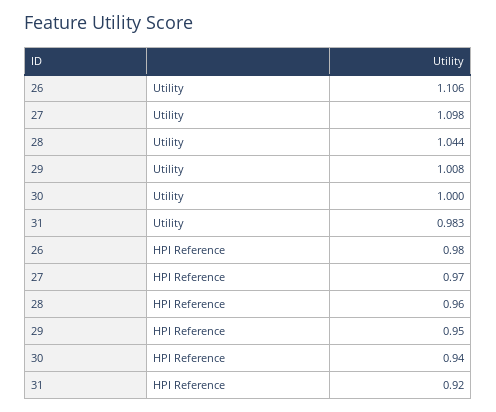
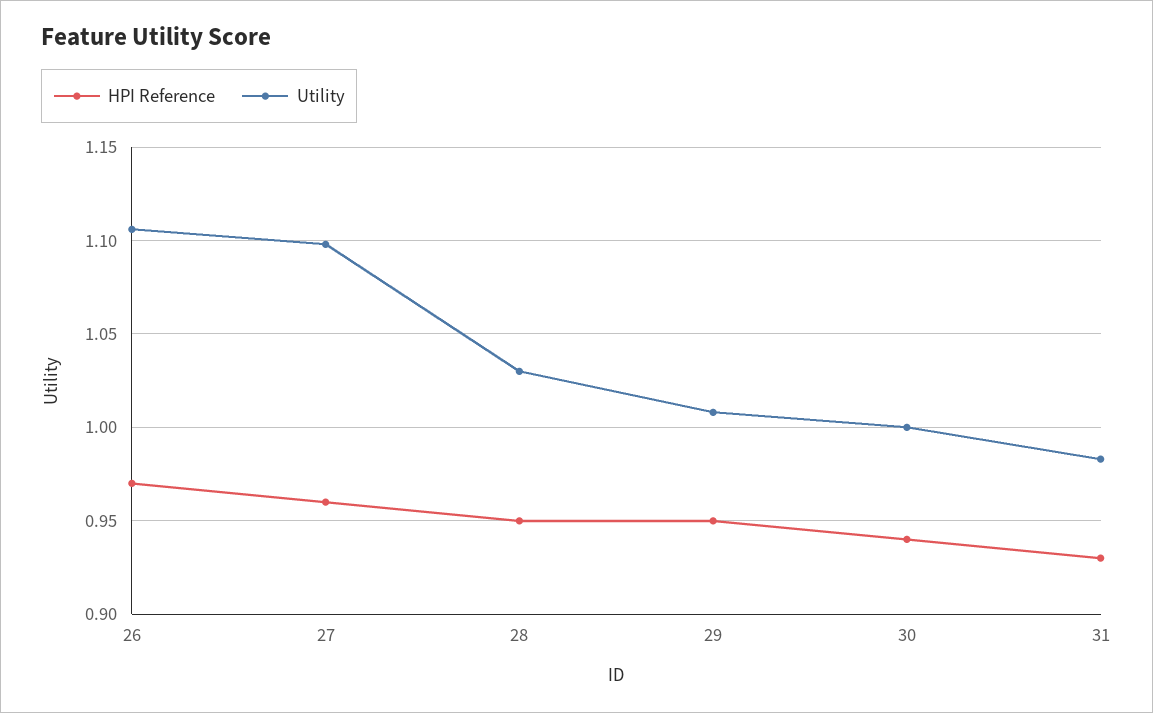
  {
    "Utility": {
      "26": 1.106,
      "27": 1.098,
-     "28": 1.044,
+     "28": 1.03,
      "29": 1.008,
      "30": 1,
      "31": 0.983
    },
    "HPI Reference": {
-     "26": 0.98,
+     "26": 0.97,
-     "27": 0.97,
+     "27": 0.96,
-     "28": 0.96,
+     "28": 0.95,
      "29": 0.95,
      "30": 0.94,
-     "31": 0.92
+     "31": 0.93
    }
  }

